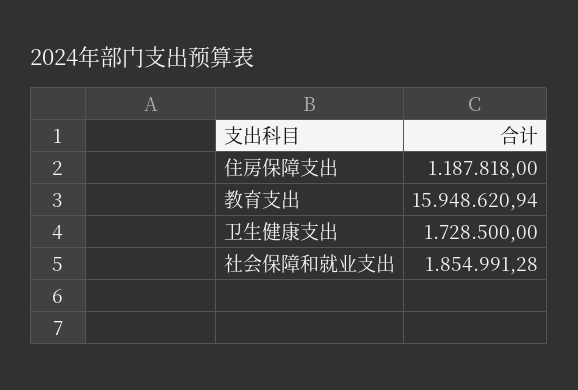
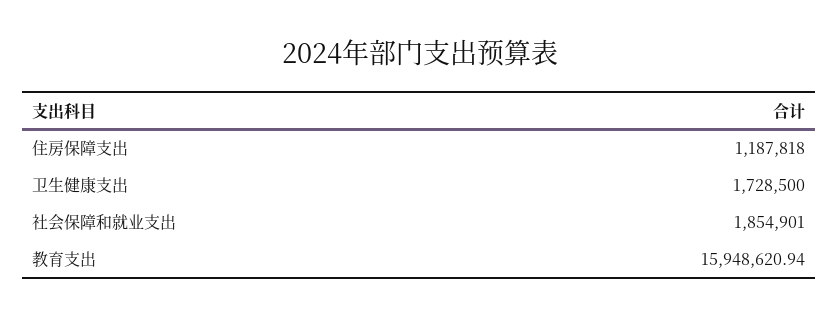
  {
    "住房保障支出": 1187818,
    "教育支出": 15948620.94,
    "卫生健康支出": 1728500,
-   "社会保障和就业支出": 1854991.28
+   "社会保障和就业支出": 1854901
  }

